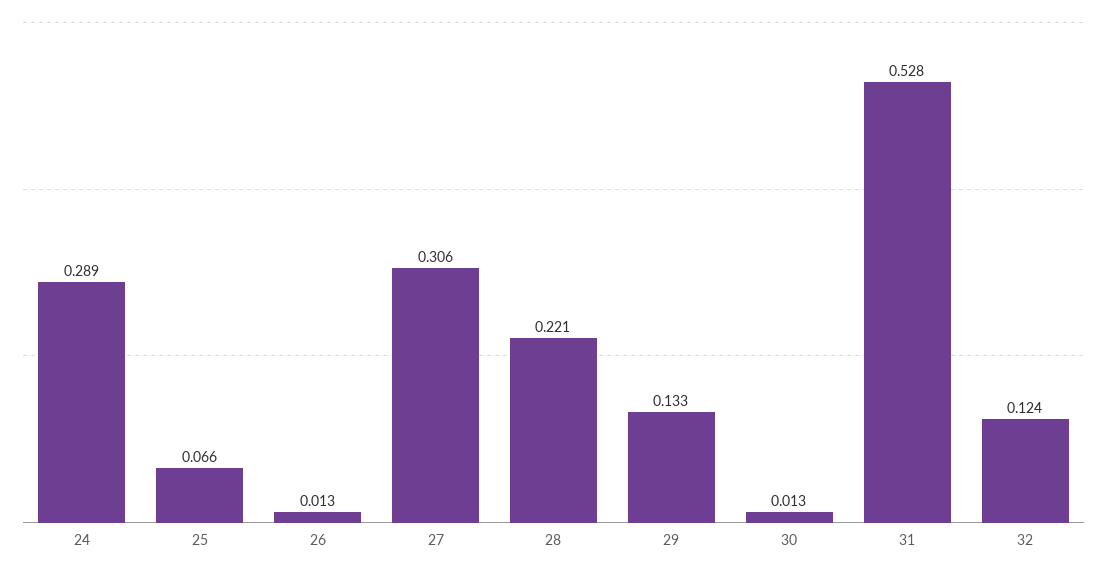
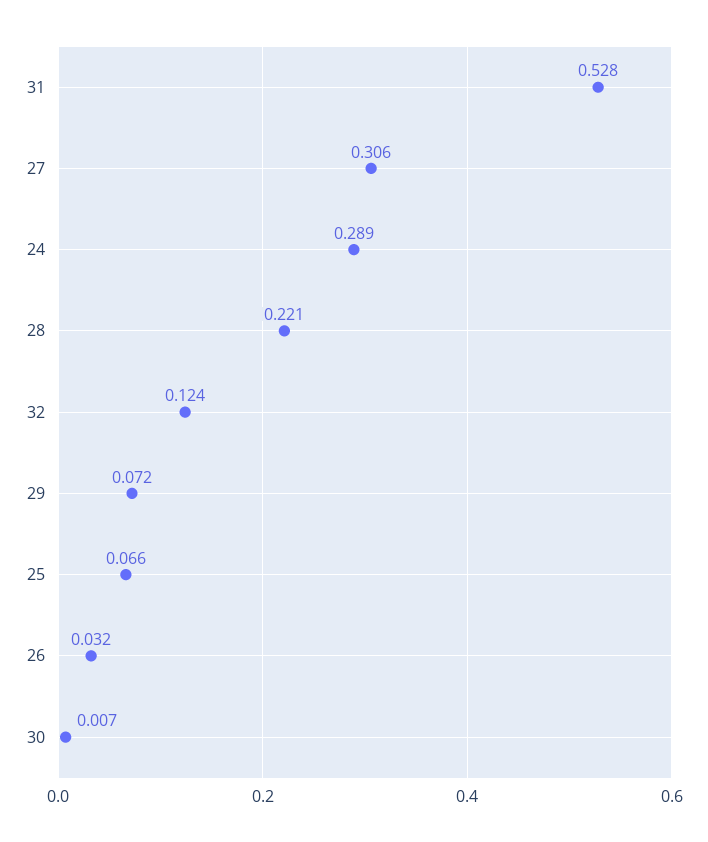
  {
    "24": 0.289,
    "25": 0.066,
-   "26": 0.013,
+   "26": 0.032,
    "27": 0.306,
    "28": 0.221,
-   "29": 0.133,
+   "29": 0.072,
-   "30": 0.013,
+   "30": 0.007,
    "31": 0.528,
    "32": 0.124
  }

